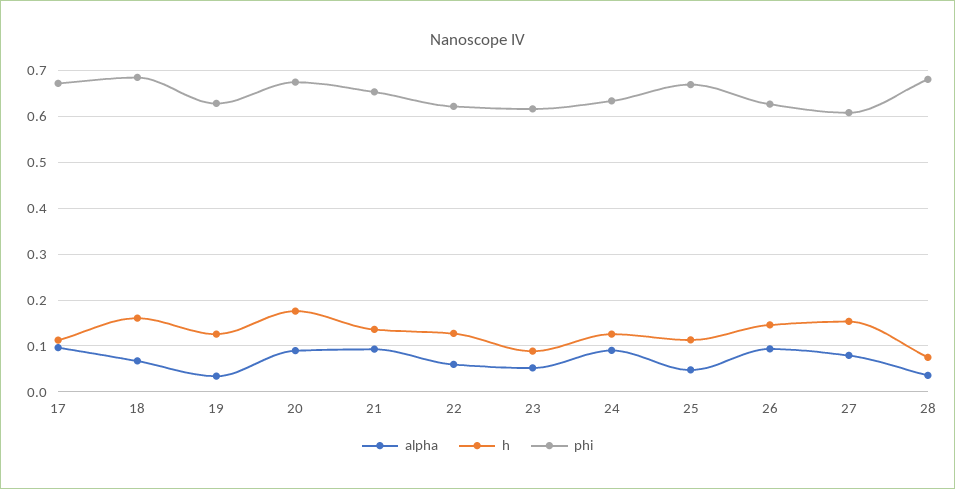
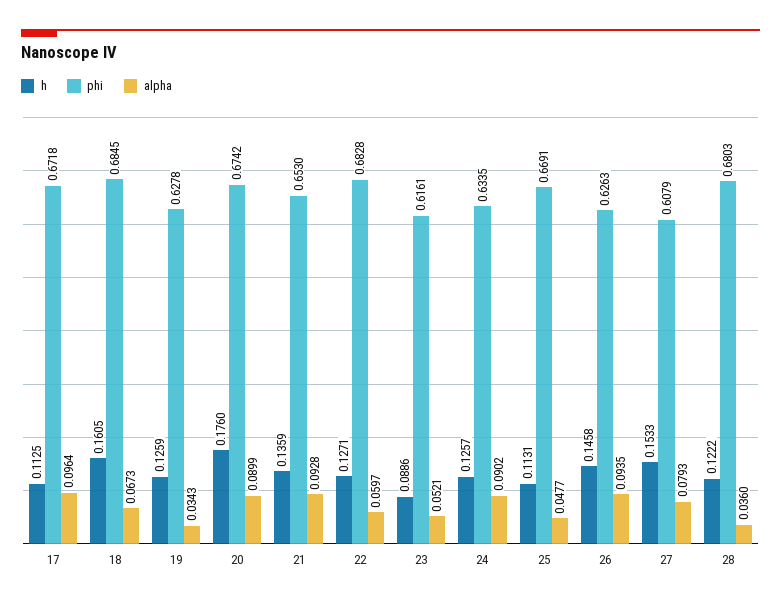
  {
    "alpha": {
      "17": 0.0964,
      "18": 0.0673,
      "19": 0.0343,
      "20": 0.0899,
      "21": 0.0928,
      "22": 0.0597,
      "23": 0.0521,
      "24": 0.0902,
      "25": 0.0477,
      "26": 0.0935,
      "27": 0.0793,
      "28": 0.036
    },
    "h": {
      "17": 0.1125,
      "18": 0.1605,
      "19": 0.1259,
      "20": 0.176,
      "21": 0.1359,
      "22": 0.1271,
      "23": 0.0886,
      "24": 0.1257,
      "25": 0.1131,
      "26": 0.1458,
      "27": 0.1533,
-     "28": 0.08
+     "28": 0.1222
    },
    "phi": {
      "17": 0.6718,
      "18": 0.6845,
      "19": 0.6278,
      "20": 0.6742,
      "21": 0.653,
-     "22": 0.62,
+     "22": 0.6828,
      "23": 0.6161,
      "24": 0.6335,
      "25": 0.6691,
      "26": 0.6263,
      "27": 0.6079,
      "28": 0.6803
    }
  }

